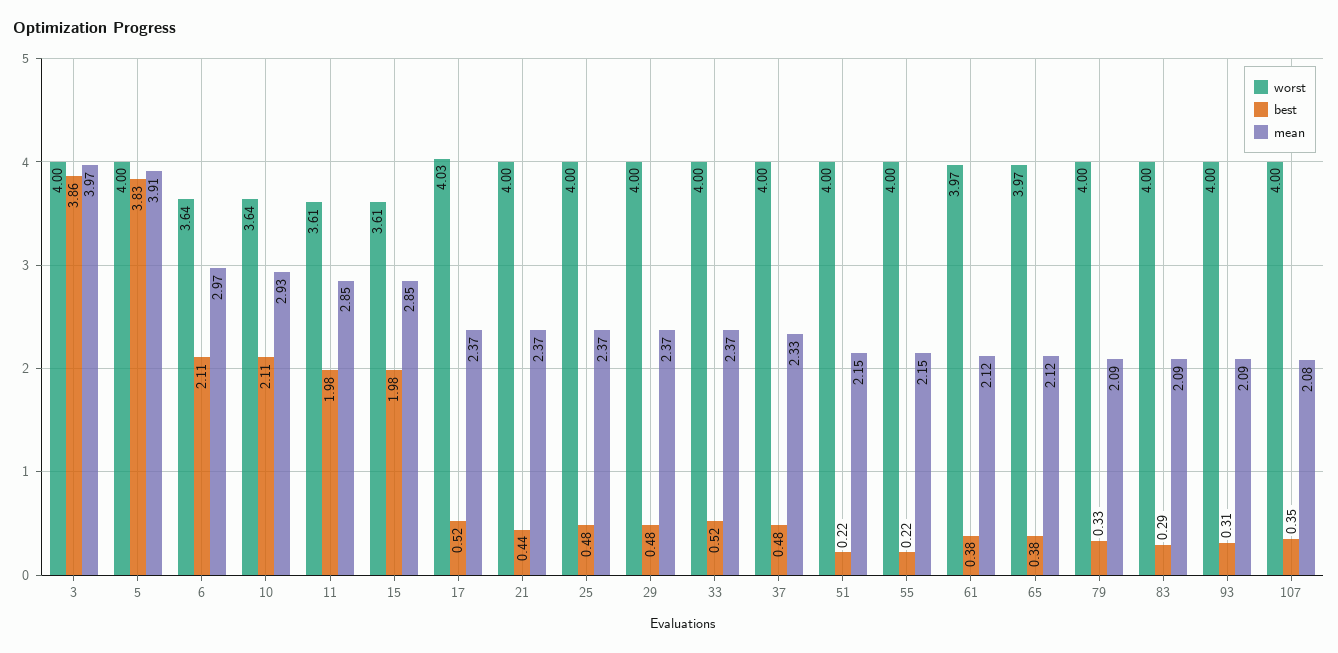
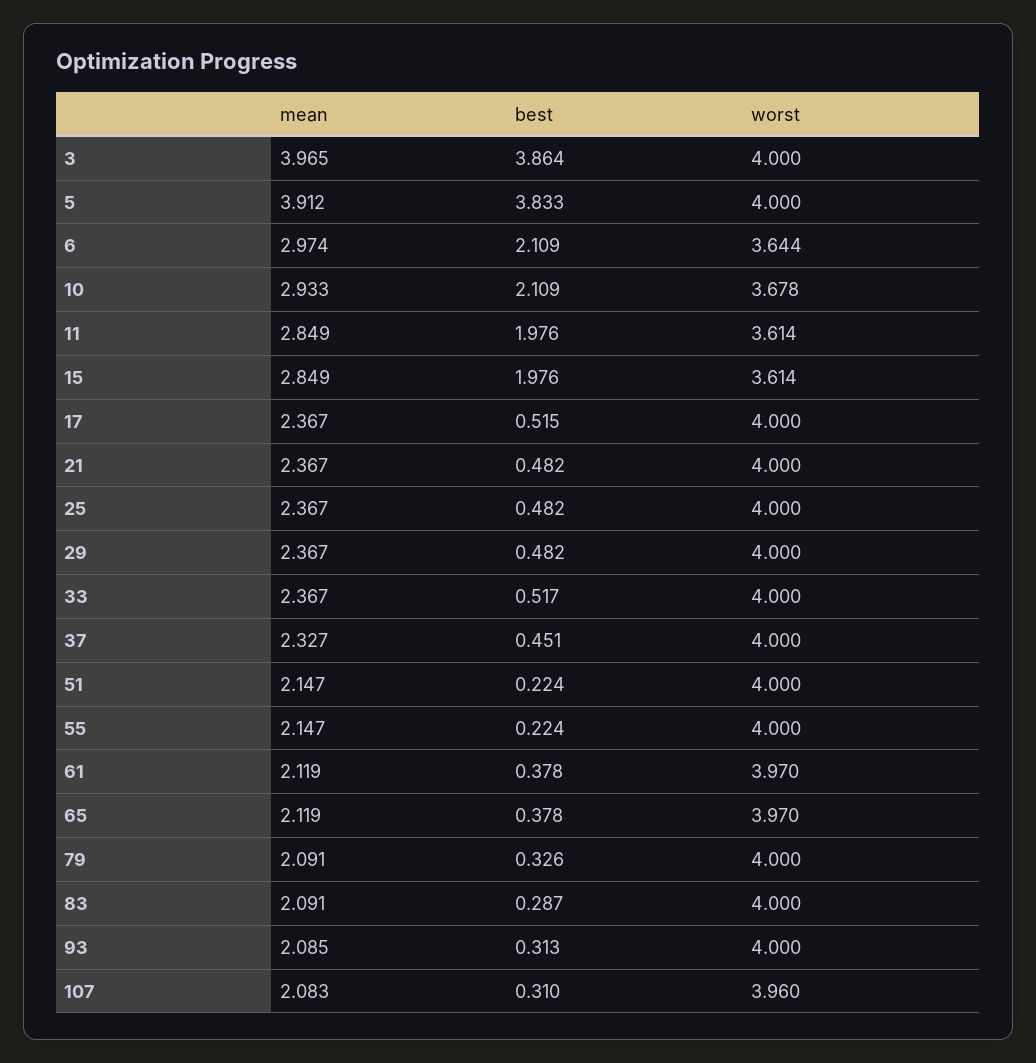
  {
    "worst": {
      "3": 4,
      "5": 4,
      "6": 3.644,
-     "10": 3.64,
+     "10": 3.678,
      "11": 3.614,
      "15": 3.614,
-     "17": 4.03,
+     "17": 4,
      "21": 4,
      "25": 4,
      "29": 4,
      "33": 4,
      "37": 4,
      "51": 4,
      "55": 4,
      "61": 3.97,
      "65": 3.97,
      "79": 4,
      "83": 4,
      "93": 4,
-     "107": 4
+     "107": 3.96
    },
    "best": {
      "3": 3.864,
      "5": 3.833,
      "6": 2.109,
      "10": 2.109,
      "11": 1.976,
      "15": 1.976,
      "17": 0.515,
-     "21": 0.44,
+     "21": 0.482,
      "25": 0.482,
      "29": 0.482,
      "33": 0.517,
-     "37": 0.48,
+     "37": 0.451,
      "51": 0.224,
      "55": 0.224,
      "61": 0.378,
      "65": 0.378,
      "79": 0.326,
      "83": 0.287,
      "93": 0.313,
-     "107": 0.35
+     "107": 0.31
    },
    "mean": {
      "3": 3.965,
      "5": 3.912,
      "6": 2.974,
      "10": 2.933,
      "11": 2.849,
      "15": 2.849,
      "17": 2.367,
      "21": 2.367,
      "25": 2.367,
      "29": 2.367,
      "33": 2.367,
      "37": 2.327,
      "51": 2.147,
      "55": 2.147,
      "61": 2.119,
      "65": 2.119,
      "79": 2.091,
      "83": 2.091,
      "93": 2.085,
      "107": 2.083
    }
  }

